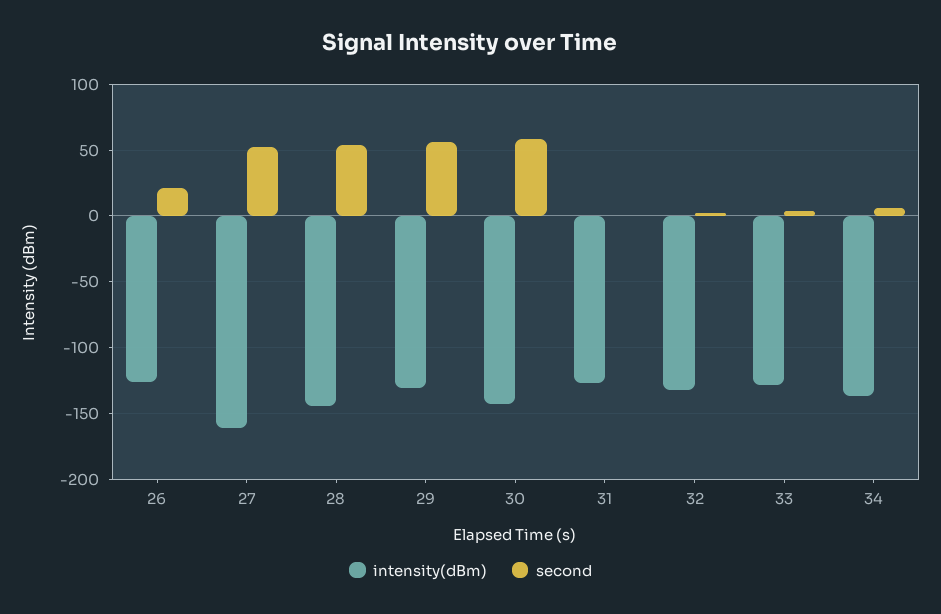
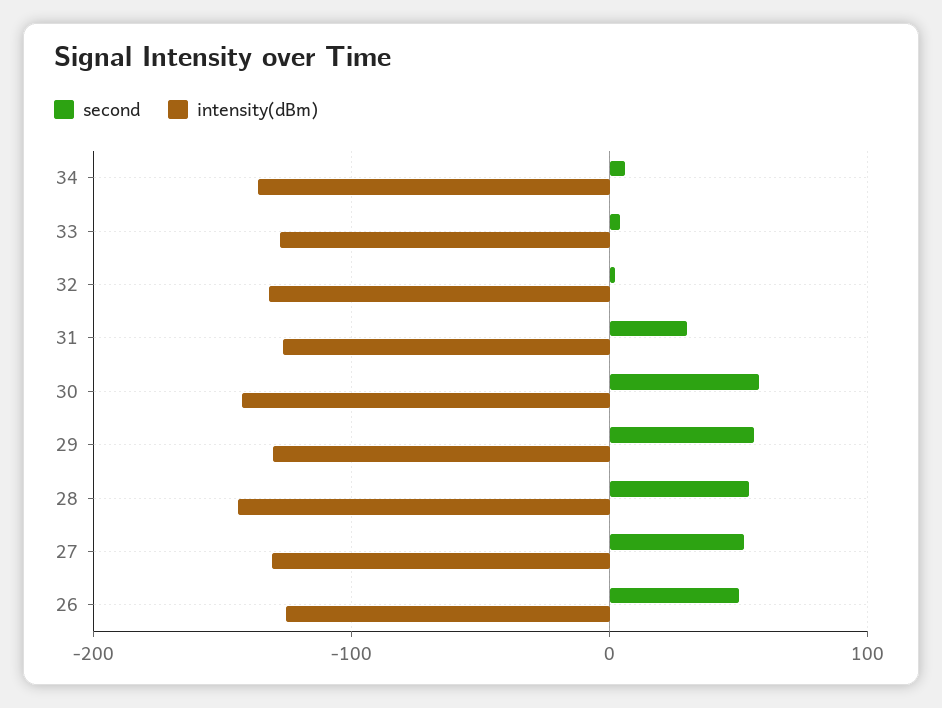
  {
    "intensity(dBm)": {
      "26": -125,
-     "27": -160,
+     "27": -130,
      "28": -145,
      "29": -130,
      "30": -140,
      "31": -125,
      "32": -130,
      "33": -130,
      "34": -135
    },
    "second": {
-     "26": 20,
+     "26": 50,
      "27": 50,
      "28": 55,
      "29": 55,
      "30": 60,
-     "31": 0,
+     "31": 30,
      "32": 0,
      "33": 5,
      "34": 5
    }
  }

